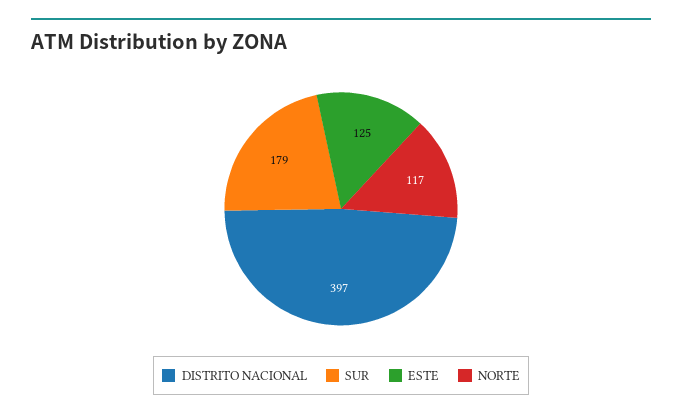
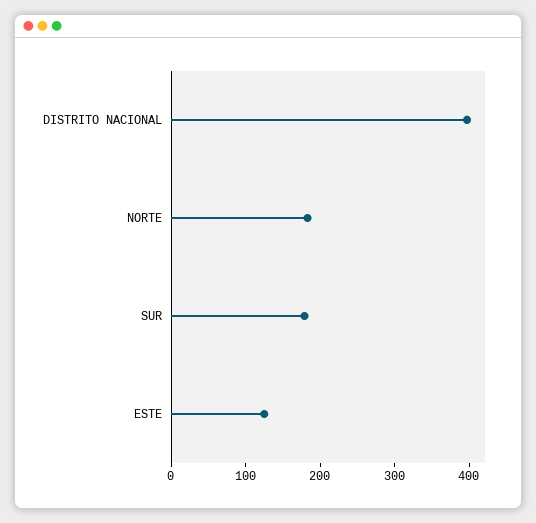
  {
    "DISTRITO NACIONAL": 397,
    "SUR": 179,
    "ESTE": 125,
-   "NORTE": 117
+   "NORTE": 180
  }

